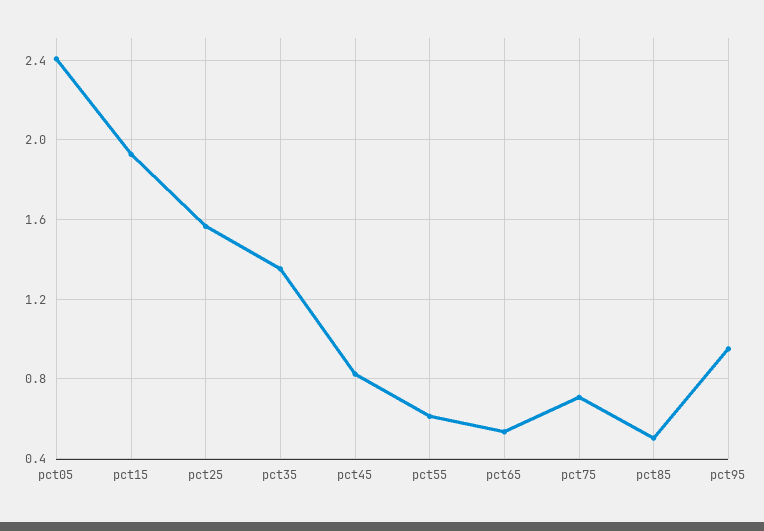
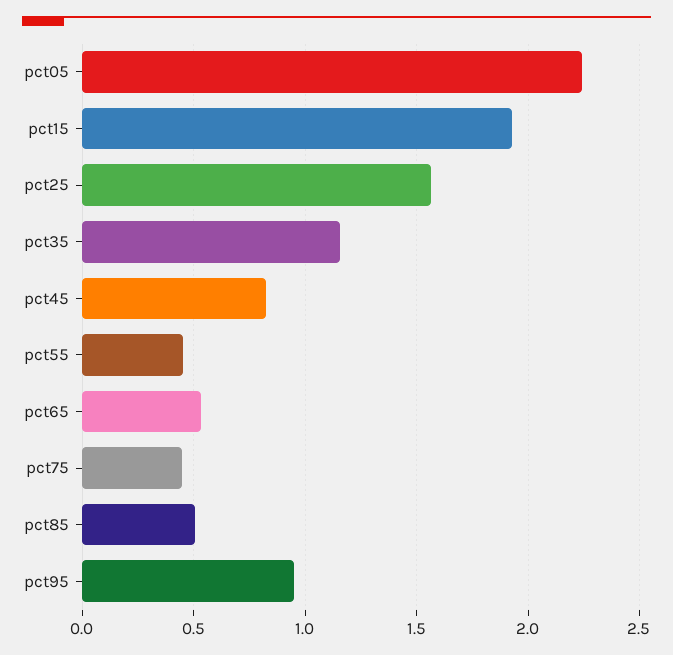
  {
-   "pct05": 2.4,
+   "pct05": 2.25,
    "pct15": 1.95,
    "pct25": 1.55,
-   "pct35": 1.35,
+   "pct35": 1.15,
    "pct45": 0.8,
-   "pct55": 0.6,
+   "pct55": 0.45,
    "pct65": 0.55,
-   "pct75": 0.7,
+   "pct75": 0.45,
    "pct85": 0.5,
    "pct95": 0.95
  }

